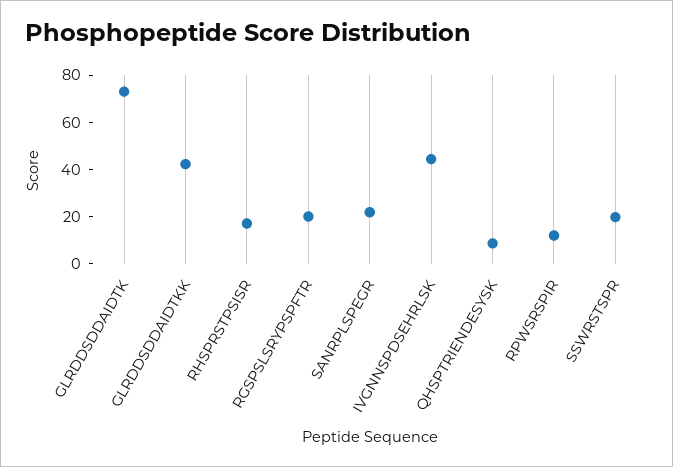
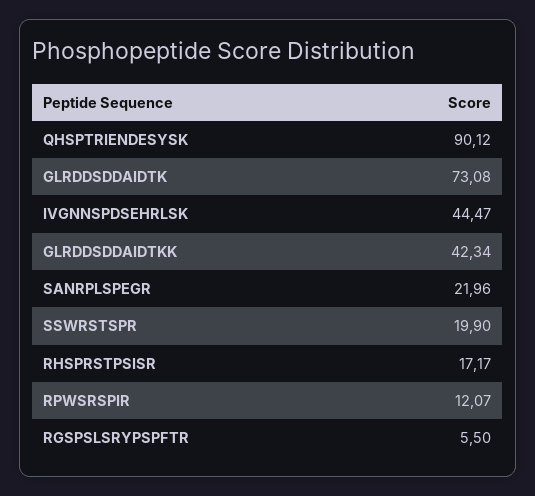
  {
    "GLRDDSDDAIDTK": 73.08,
    "GLRDDSDDAIDTKK": 42.34,
    "RHSPRSTPSISR": 17.17,
-   "RGSPSLSRYPSPFTR": 20,
+   "RGSPSLSRYPSPFTR": 5.5,
    "SANRPLSPEGR": 21.96,
    "IVGNNSPDSEHRLSK": 44.47,
-   "QHSPTRIENDESYSK": 10,
+   "QHSPTRIENDESYSK": 90.12,
    "RPWSRSPIR": 12.07,
    "SSWRSTSPR": 19.9
  }

